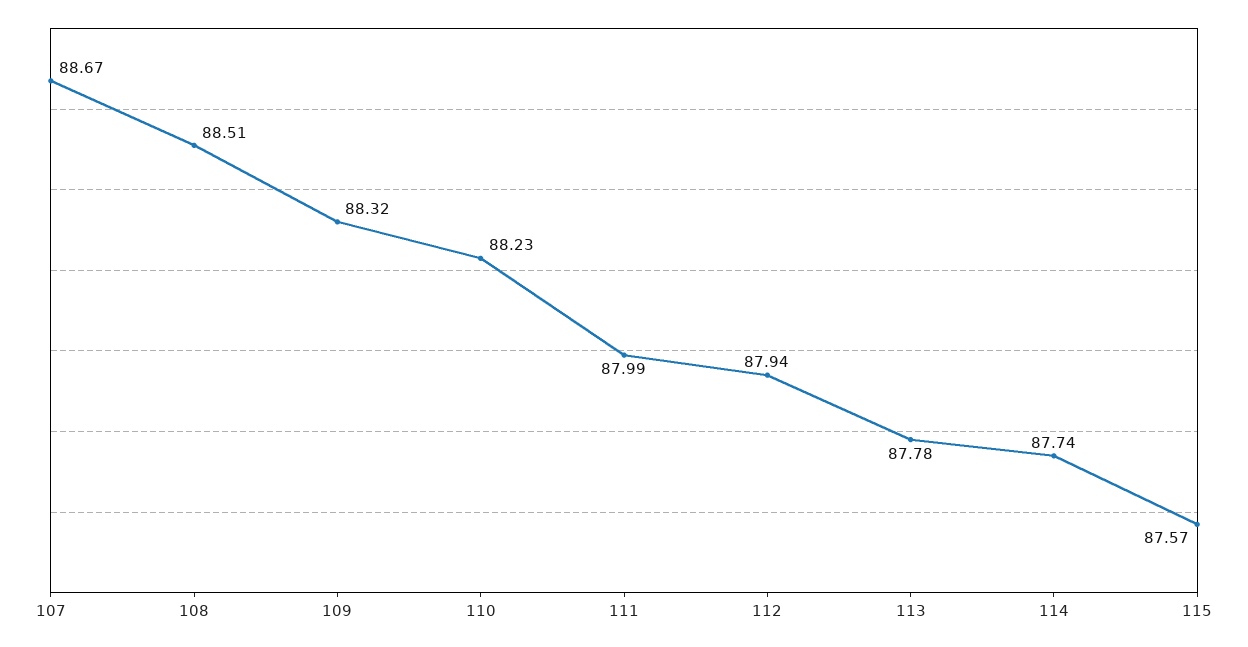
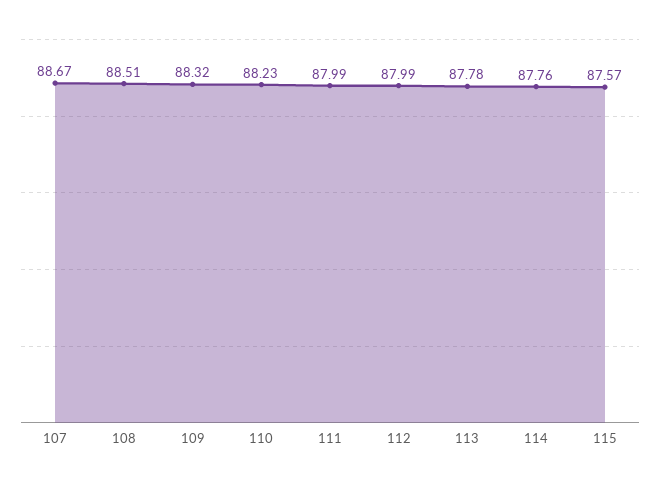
  {
    "107": 88.67,
    "108": 88.51,
    "109": 88.32,
    "110": 88.23,
    "111": 87.99,
-   "112": 87.94,
+   "112": 87.99,
    "113": 87.78,
-   "114": 87.74,
+   "114": 87.76,
    "115": 87.57
  }

